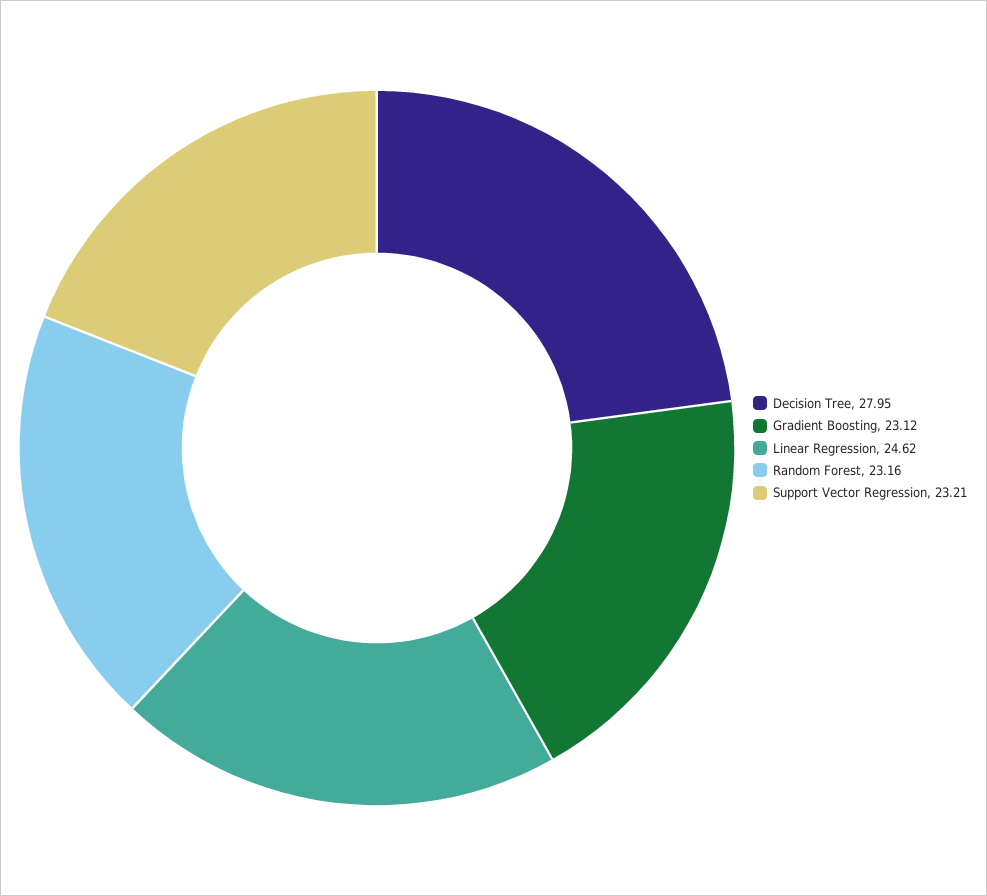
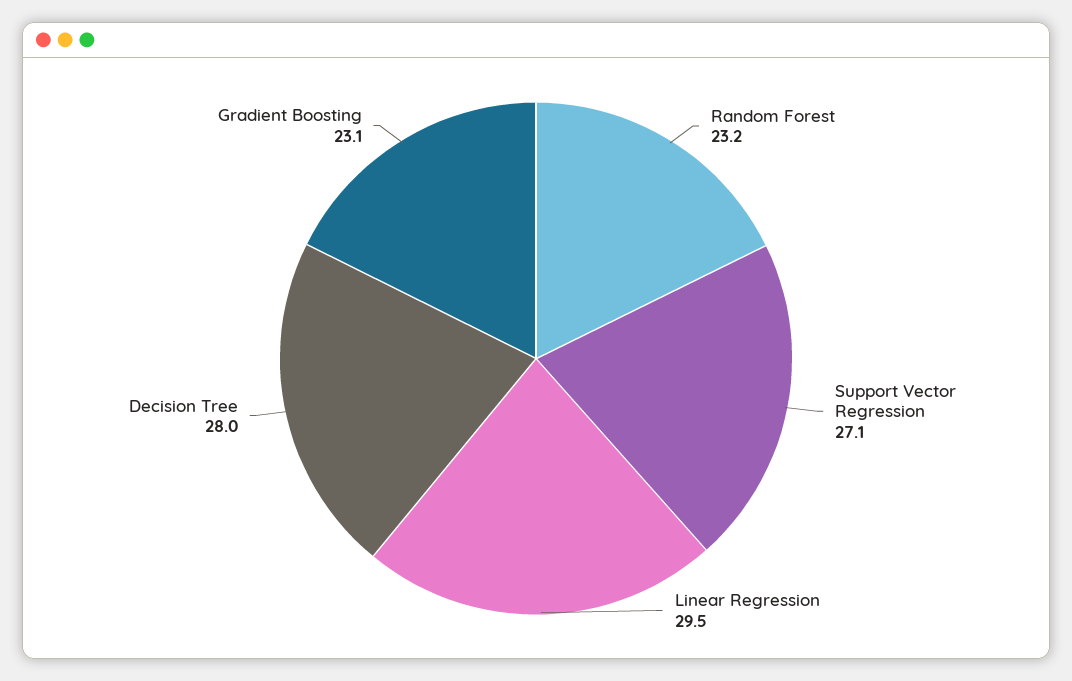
  {
    "Decision Tree": 27.95,
    "Gradient Boosting": 23.12,
-   "Linear Regression": 24.62,
+   "Linear Regression": 29.5,
    "Random Forest": 23.16,
-   "Support Vector Regression": 23.21
+   "Support Vector Regression": 27.1
  }

